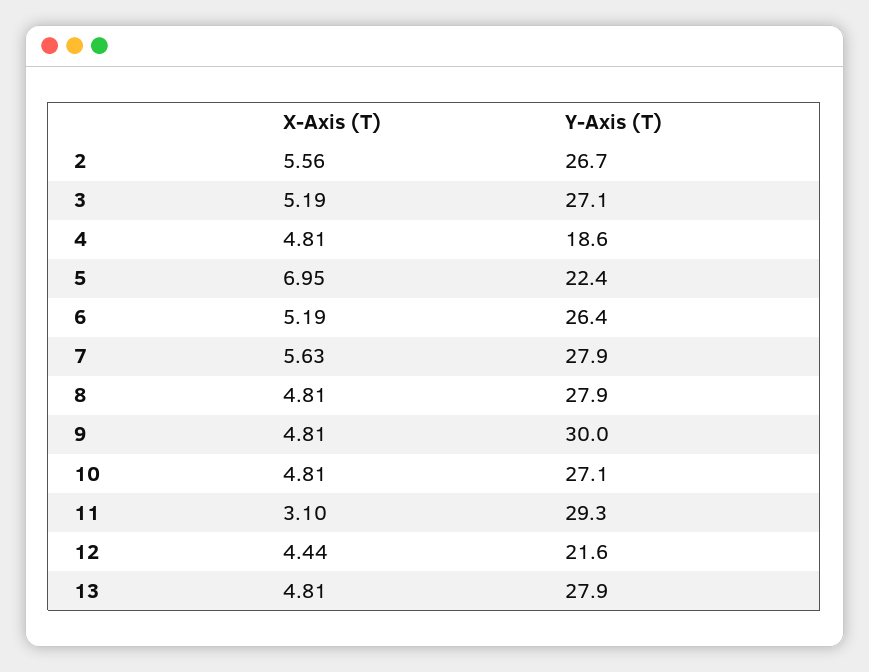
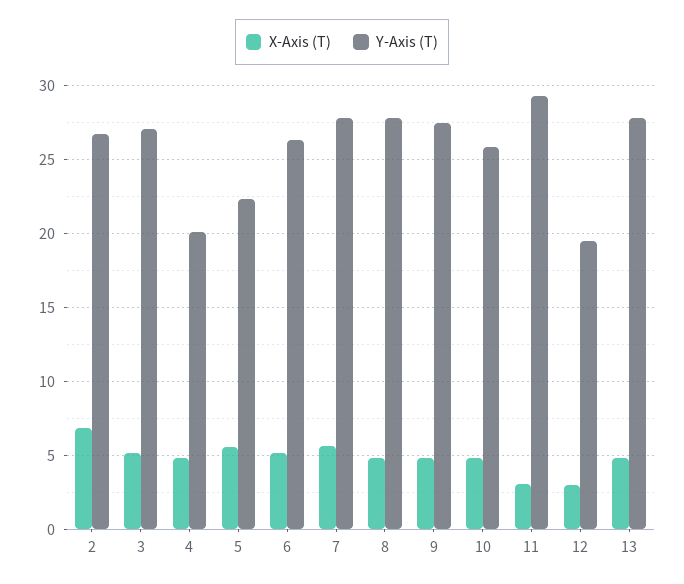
  {
    "X-Axis (T)": {
-     "2": 5.56,
+     "2": 7,
      "3": 5.19,
      "4": 4.81,
-     "5": 6.95,
+     "5": 5.5,
      "6": 5.19,
      "7": 5.63,
      "8": 4.81,
      "9": 4.81,
      "10": 4.81,
      "11": 3.1,
-     "12": 4.44,
+     "12": 3,
      "13": 4.81
    },
    "Y-Axis (T)": {
      "2": 26.7,
      "3": 27.1,
-     "4": 18.6,
+     "4": 20,
      "5": 22.4,
      "6": 26.4,
      "7": 27.9,
      "8": 27.9,
-     "9": 30,
+     "9": 27.5,
-     "10": 27.1,
+     "10": 26,
      "11": 29.3,
-     "12": 21.6,
+     "12": 19.5,
      "13": 27.9
    }
  }

